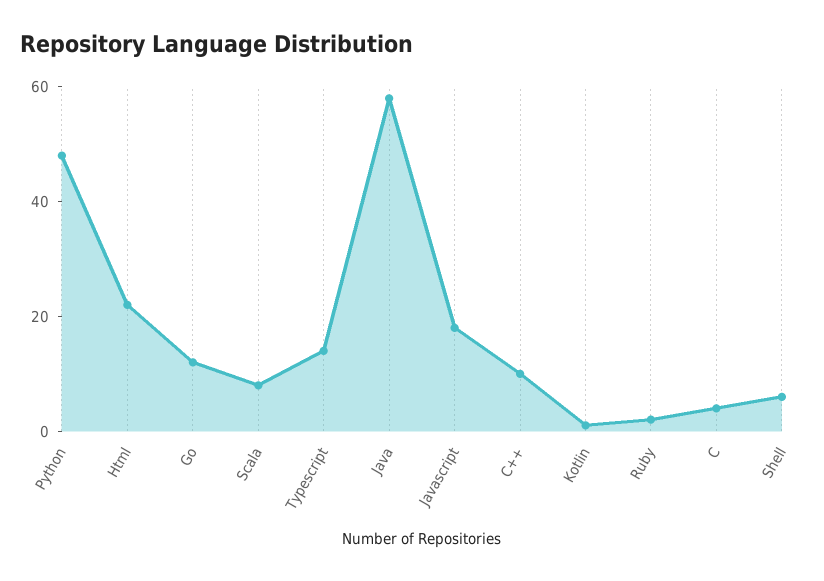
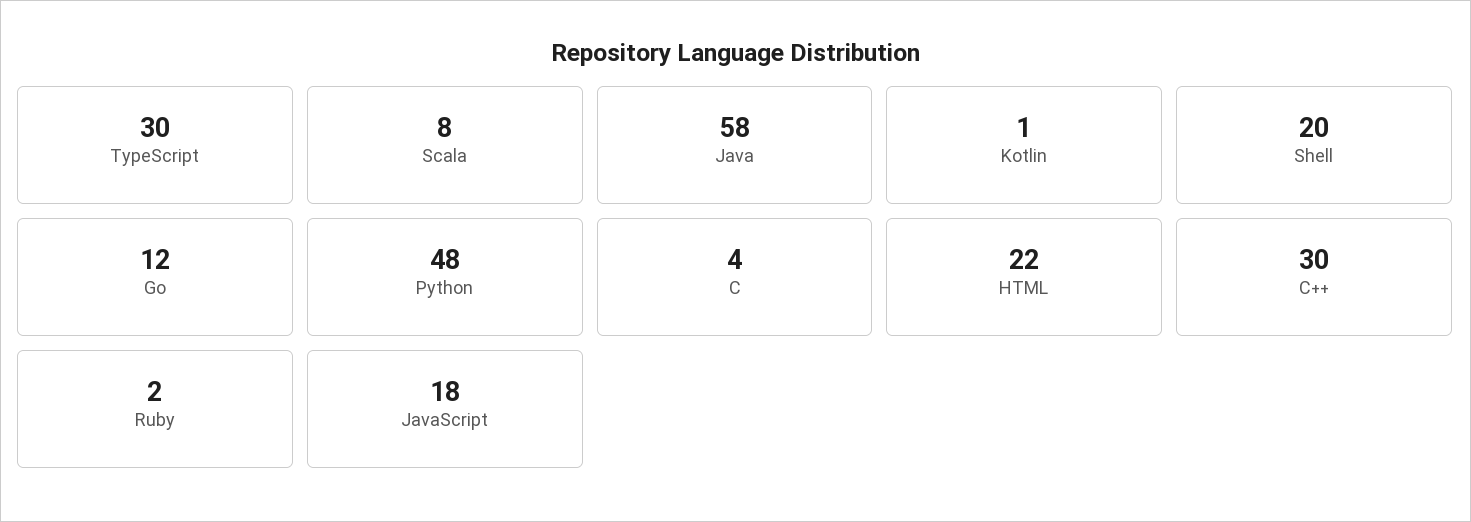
  {
    "Python": 48,
    "Html": 22,
    "Go": 12,
    "Scala": 8,
-   "Typescript": 15,
+   "Typescript": 30,
    "Java": 58,
    "Javascript": 18,
-   "C++": 10,
+   "C++": 30,
    "Kotlin": 1,
    "Ruby": 2,
    "C": 4,
-   "Shell": 5
+   "Shell": 20
  }

